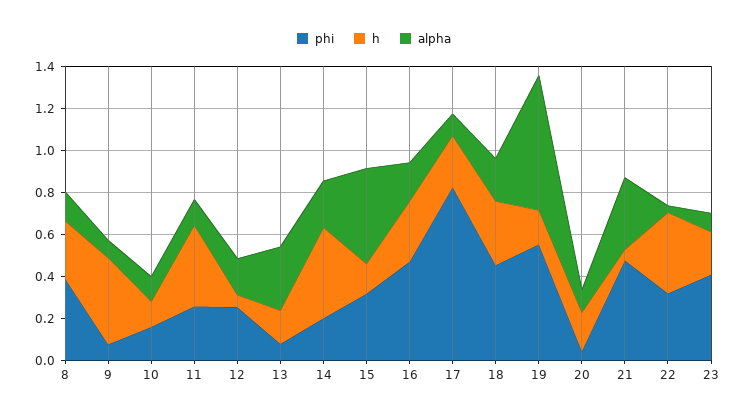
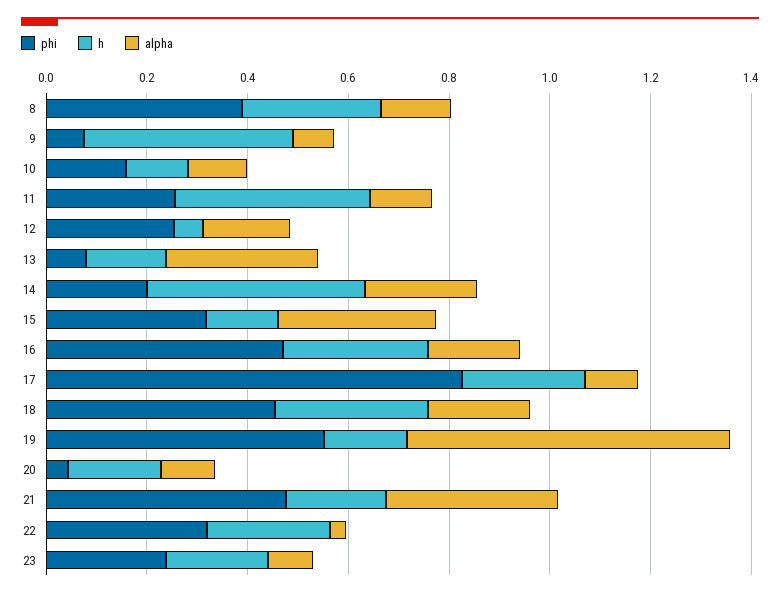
  {
    "phi": {
      "8": 0.4,
      "9": 0.1,
      "10": 0.15,
      "11": 0.25,
      "12": 0.25,
      "13": 0.1,
      "14": 0.2,
      "15": 0.3,
      "16": 0.45,
      "17": 0.85,
      "18": 0.45,
      "19": 0.55,
      "20": 0.05,
      "21": 0.5,
      "22": 0.3,
-     "23": 0.4
+     "23": 0.25
    },
    "h": {
      "8": 0.3,
      "9": 0.4,
      "10": 0.1,
      "11": 0.4,
      "12": 0.05,
      "13": 0.15,
      "14": 0.45,
      "15": 0.15,
      "16": 0.3,
      "17": 0.25,
      "18": 0.3,
      "19": 0.15,
      "20": 0.2,
-     "21": 0.05,
+     "21": 0.2,
-     "22": 0.4,
+     "22": 0.25,
      "23": 0.2
    },
    "alpha": {
      "8": 0.15,
      "9": 0.1,
      "10": 0.1,
      "11": 0.1,
      "12": 0.15,
      "13": 0.3,
      "14": 0.2,
-     "15": 0.45,
+     "15": 0.3,
      "16": 0.2,
      "17": 0.1,
      "18": 0.2,
      "19": 0.65,
      "20": 0.1,
      "21": 0.35,
      "22": 0.05,
      "23": 0.1
    }
  }

